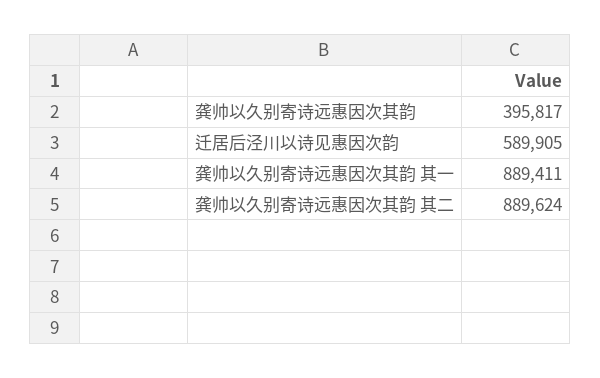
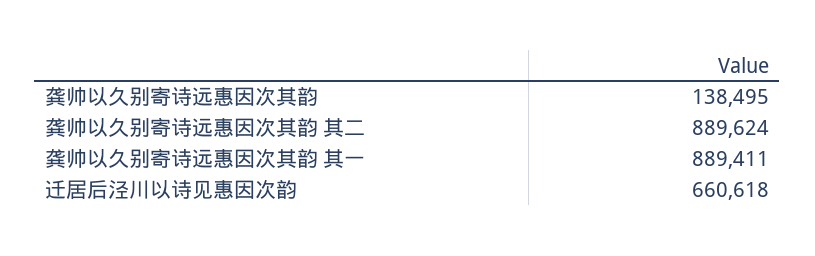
  {
-   "龚帅以久别寄诗远惠因次其韵": 395817,
+   "龚帅以久别寄诗远惠因次其韵": 138495,
-   "迁居后泾川以诗见惠因次韵": 589905,
+   "迁居后泾川以诗见惠因次韵": 660618,
    "龚帅以久别寄诗远惠因次其韵 其一": 889411,
    "龚帅以久别寄诗远惠因次其韵 其二": 889624
  }

